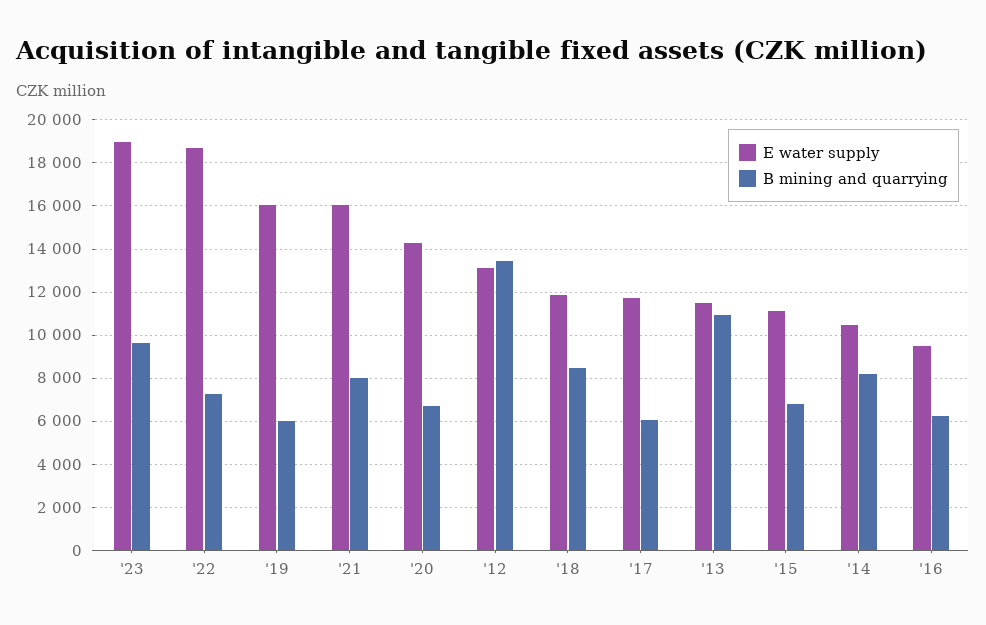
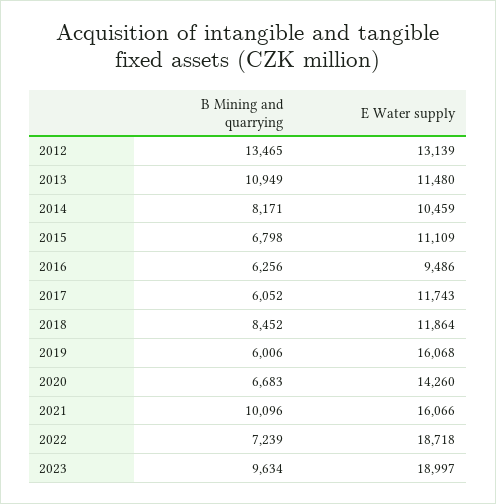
  {
    "E water supply": {
      "'23": 18997,
      "'22": 18718,
      "'19": 16068,
      "'21": 16066,
      "'20": 14260,
      "'12": 13139,
      "'18": 11864,
      "'17": 11743,
      "'13": 11480,
      "'15": 11109,
      "'14": 10459,
      "'16": 9486
    },
    "B mining and quarrying": {
      "'23": 9634,
      "'22": 7239,
      "'19": 6006,
-     "'21": 8000,
+     "'21": 10096,
      "'20": 6683,
      "'12": 13465,
      "'18": 8452,
      "'17": 6052,
      "'13": 10949,
      "'15": 6798,
      "'14": 8171,
      "'16": 6256
    }
  }

